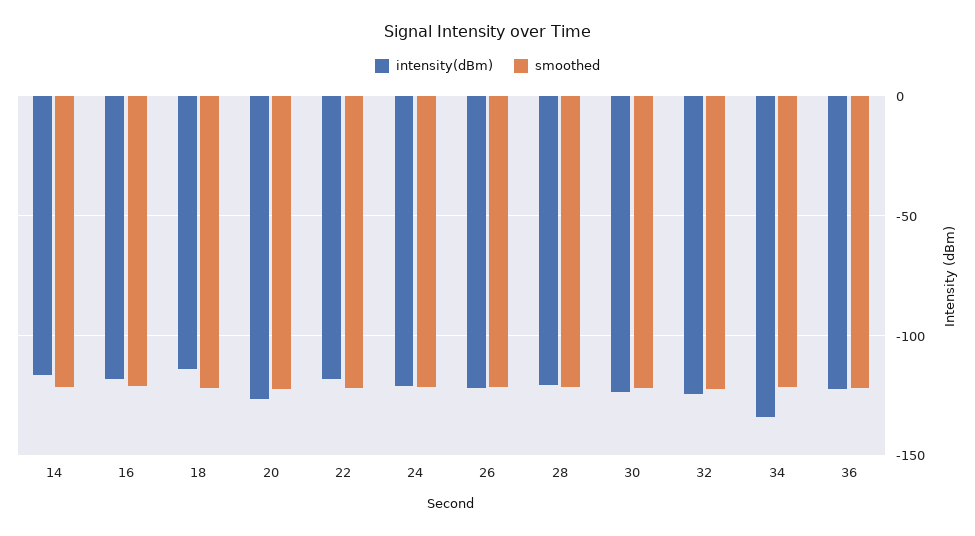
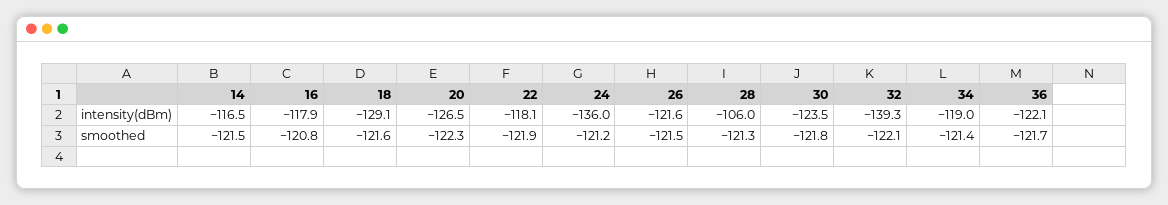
  {
    "intensity(dBm)": {
      "14": -116.5,
      "16": -117.9,
-     "18": -115,
+     "18": -129.1,
      "20": -126.5,
      "22": -118.1,
-     "24": -120,
+     "24": -136,
      "26": -121.6,
-     "28": -120,
+     "28": -106,
      "30": -123.5,
-     "32": -125,
+     "32": -139.3,
-     "34": -135,
+     "34": -119,
      "36": -122.1
    },
    "smoothed": {
      "14": -121.5,
      "16": -120.8,
      "18": -121.6,
      "20": -122.3,
      "22": -121.9,
      "24": -121.2,
      "26": -121.5,
      "28": -121.3,
      "30": -121.8,
      "32": -122.1,
      "34": -121.4,
      "36": -121.7
    }
  }

